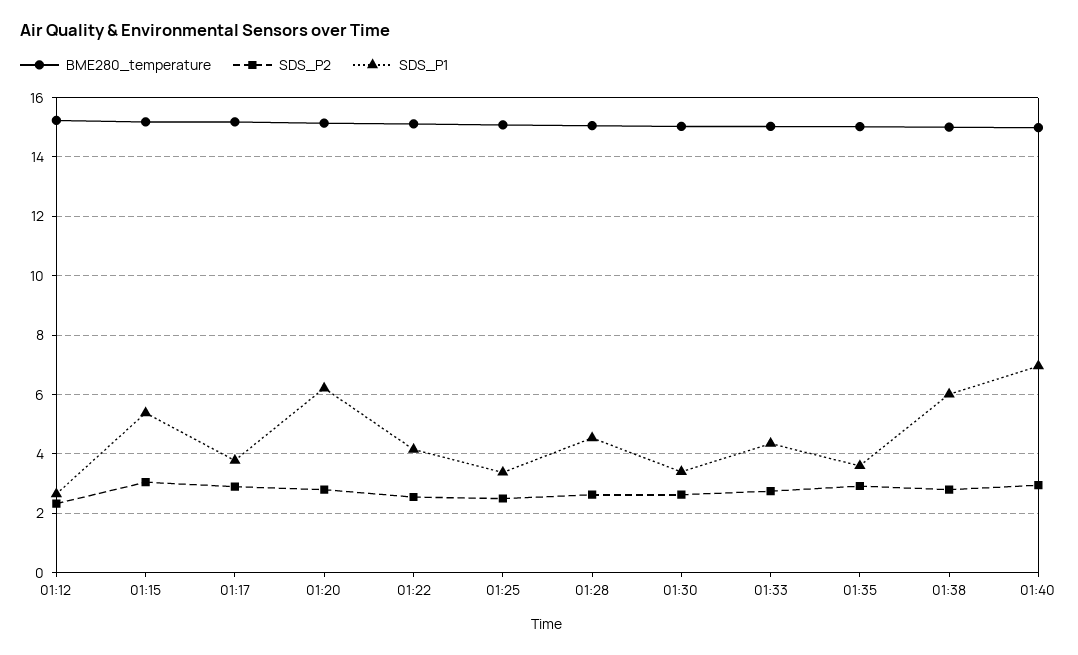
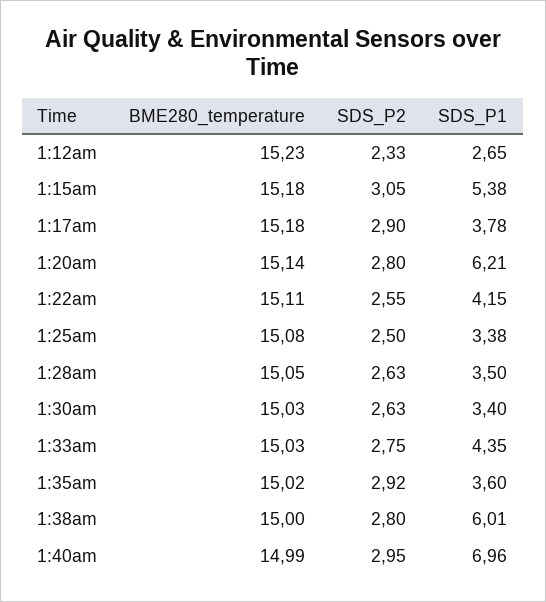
  {
    "BME280_temperature": {
      "01:12": 15.23,
      "01:15": 15.18,
      "01:17": 15.18,
      "01:20": 15.14,
      "01:22": 15.11,
      "01:25": 15.08,
      "01:28": 15.05,
      "01:30": 15.03,
      "01:33": 15.03,
      "01:35": 15.02,
      "01:38": 15,
      "01:40": 14.99
    },
    "SDS_P2": {
      "01:12": 2.33,
      "01:15": 3.05,
      "01:17": 2.9,
      "01:20": 2.8,
      "01:22": 2.55,
      "01:25": 2.5,
      "01:28": 2.63,
      "01:30": 2.63,
      "01:33": 2.75,
      "01:35": 2.92,
      "01:38": 2.8,
      "01:40": 2.95
    },
    "SDS_P1": {
      "01:12": 2.65,
      "01:15": 5.38,
      "01:17": 3.78,
      "01:20": 6.21,
      "01:22": 4.15,
      "01:25": 3.38,
-     "01:28": 4.5,
+     "01:28": 3.5,
      "01:30": 3.4,
      "01:33": 4.35,
      "01:35": 3.6,
      "01:38": 6.01,
      "01:40": 6.96
    }
  }

